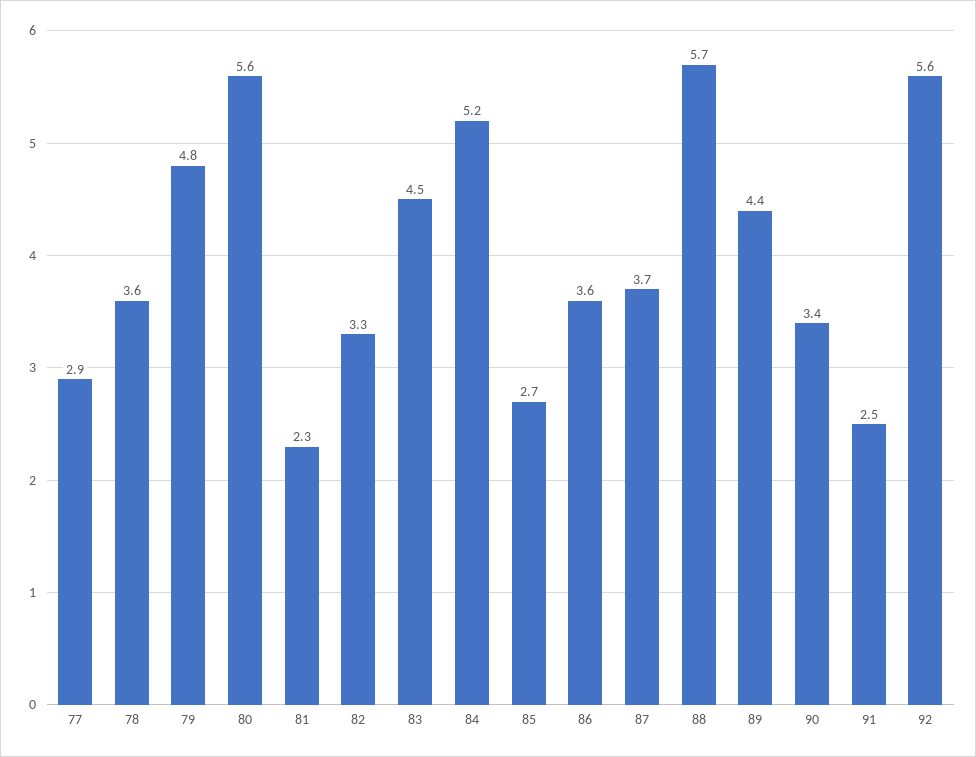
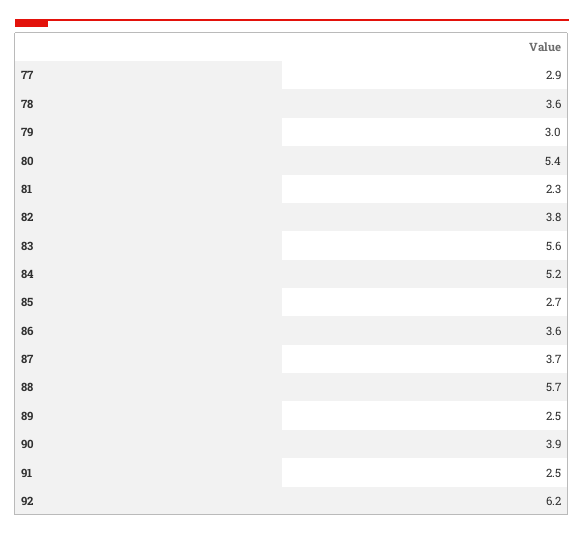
  {
    "77": 2.9,
    "78": 3.6,
-   "79": 4.8,
+   "79": 3,
-   "80": 5.6,
+   "80": 5.4,
    "81": 2.3,
-   "82": 3.3,
+   "82": 3.8,
-   "83": 4.5,
+   "83": 5.6,
    "84": 5.2,
    "85": 2.7,
    "86": 3.6,
    "87": 3.7,
    "88": 5.7,
-   "89": 4.4,
+   "89": 2.5,
-   "90": 3.4,
+   "90": 3.9,
    "91": 2.5,
-   "92": 5.6
+   "92": 6.2
  }

